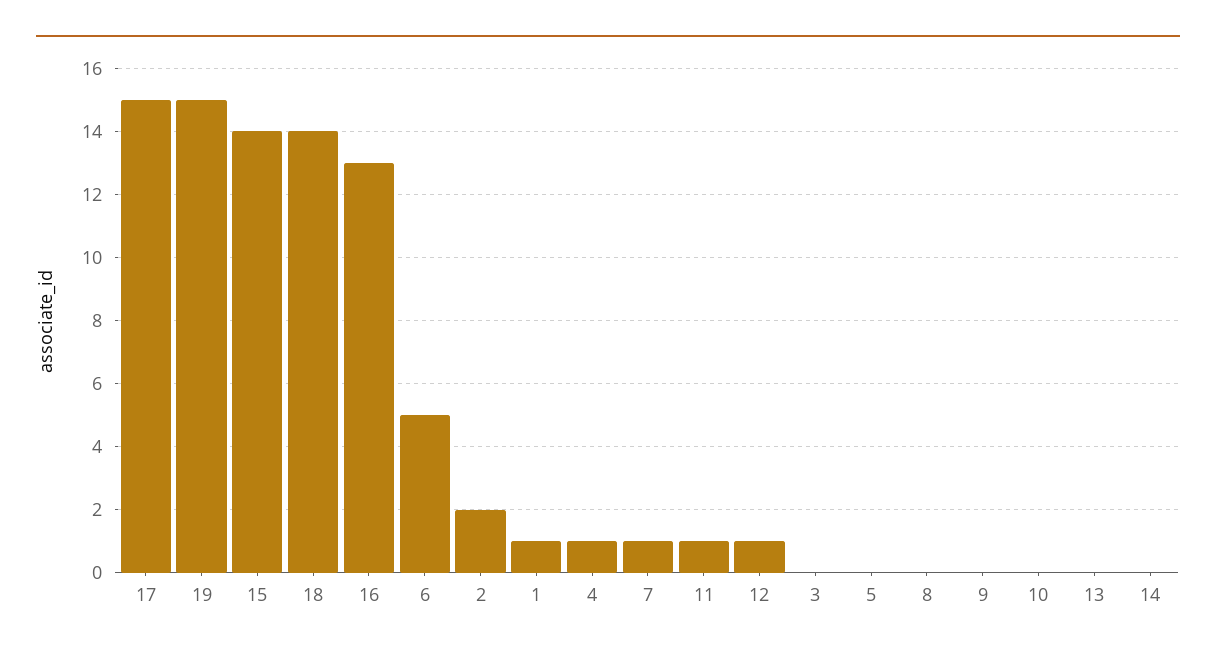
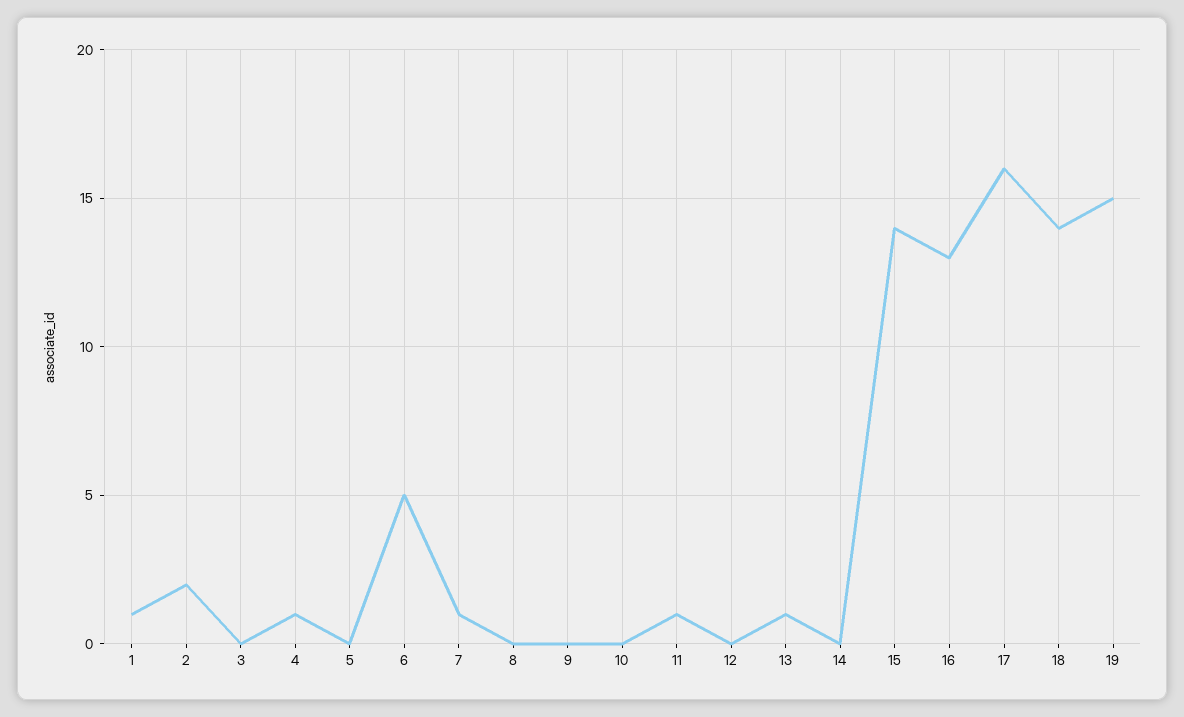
  {
-   "17": 15,
+   "17": 16,
    "19": 15,
    "15": 14,
    "18": 14,
    "16": 13,
    "6": 5,
    "2": 2,
    "1": 1,
    "4": 1,
    "7": 1,
    "11": 1,
-   "12": 1,
+   "12": 0,
    "3": 0,
    "5": 0,
    "8": 0,
    "9": 0,
    "10": 0,
-   "13": 0,
+   "13": 1,
    "14": 0
  }

